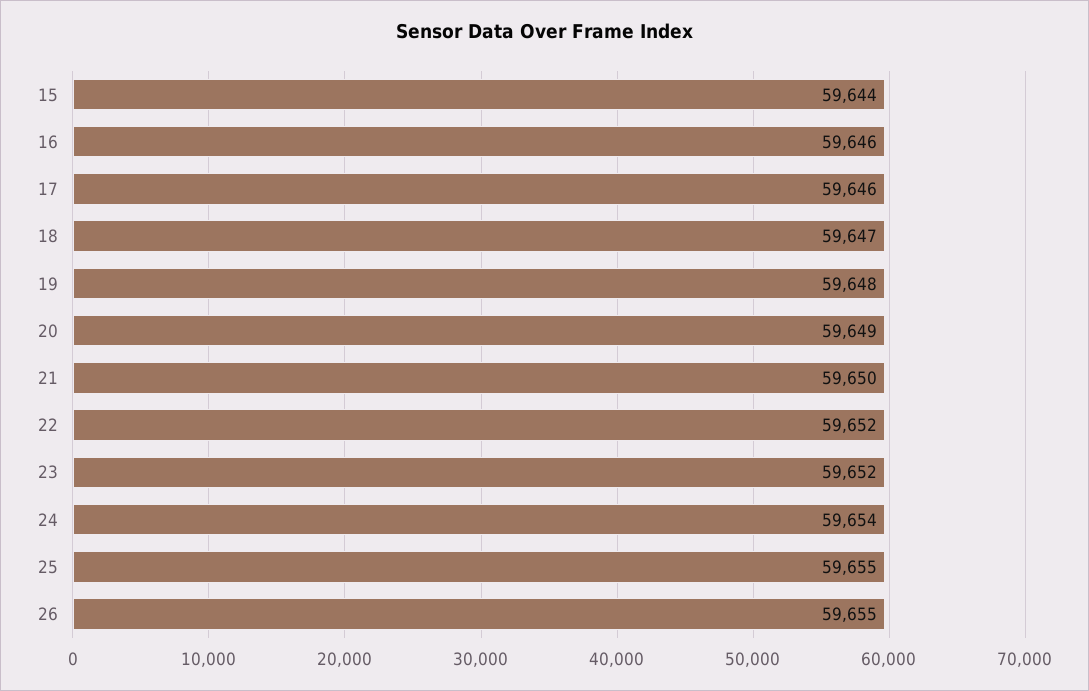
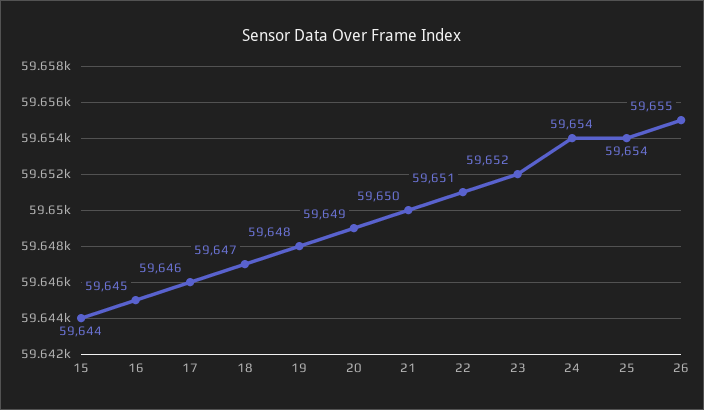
  {
    "15": 59644,
-   "16": 59646,
+   "16": 59645,
    "17": 59646,
    "18": 59647,
    "19": 59648,
    "20": 59649,
    "21": 59650,
-   "22": 59652,
+   "22": 59651,
    "23": 59652,
    "24": 59654,
-   "25": 59655,
+   "25": 59654,
    "26": 59655
  }

